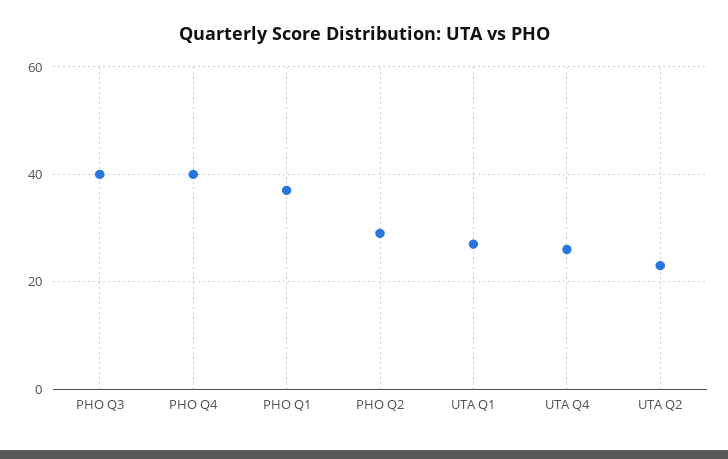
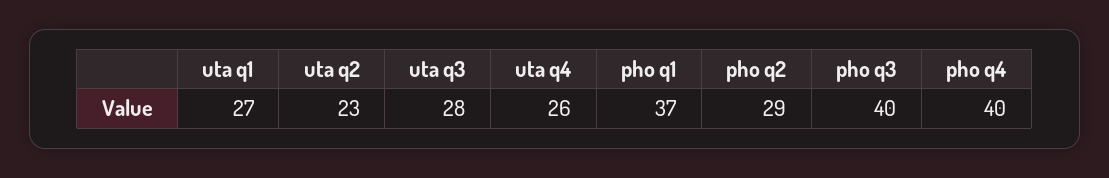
  {
    "PHO Q3": 40,
    "PHO Q4": 40,
    "PHO Q1": 37,
    "PHO Q2": 29,
    "UTA Q1": 27,
    "UTA Q4": 26,
-   "UTA Q2": 23
+   "UTA Q2": 23,
+   "uta q3": 28
  }

